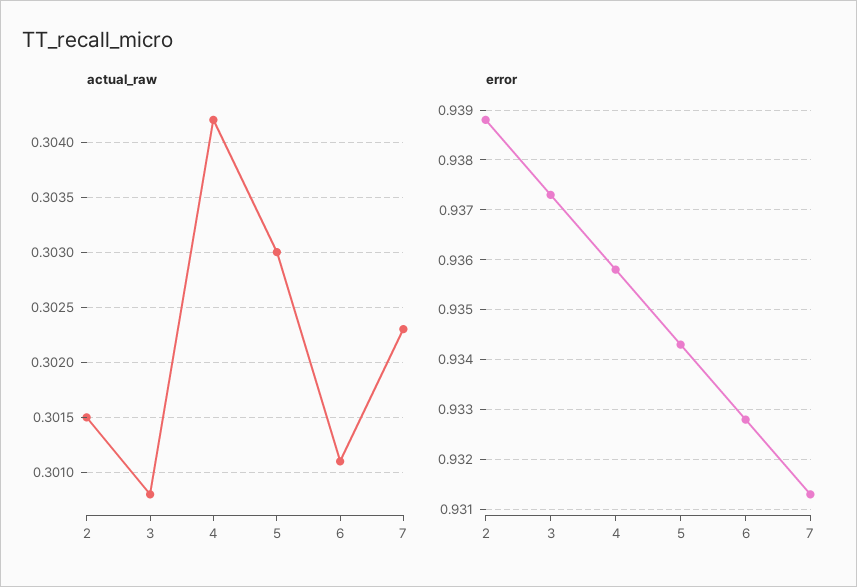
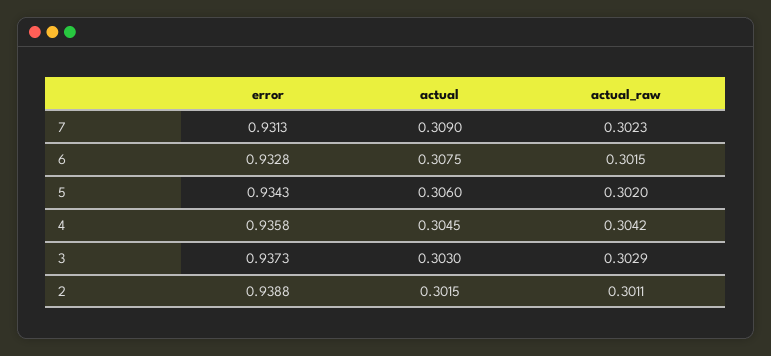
  {
    "actual_raw": {
-     "2": 0.3015,
+     "2": 0.3011,
-     "3": 0.3008,
+     "3": 0.3029,
      "4": 0.3042,
-     "5": 0.303,
+     "5": 0.302,
-     "6": 0.3011,
+     "6": 0.3015,
      "7": 0.3023
    },
    "error": {
      "2": 0.9388,
      "3": 0.9373,
      "4": 0.9358,
      "5": 0.9343,
      "6": 0.9328,
      "7": 0.9313
-   }
+   },
+   "actual": {
+     "7": 0.309,
+     "6": 0.3075,
+     "5": 0.306,
+     "4": 0.3045,
+     "3": 0.303,
+     "2": 0.3015
+   }
  }

